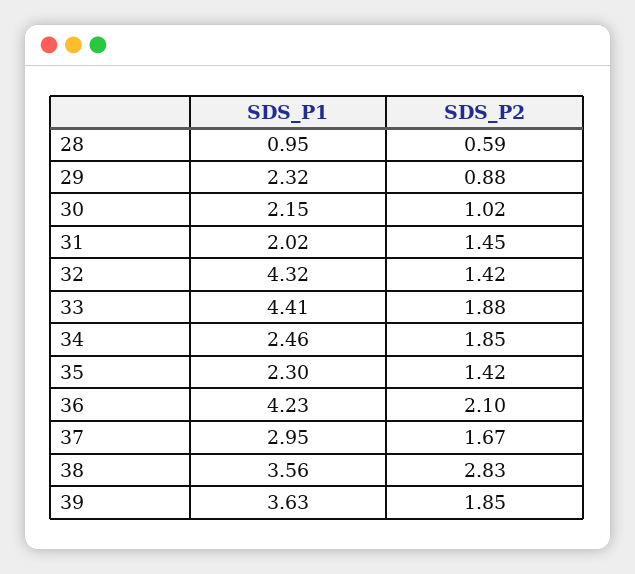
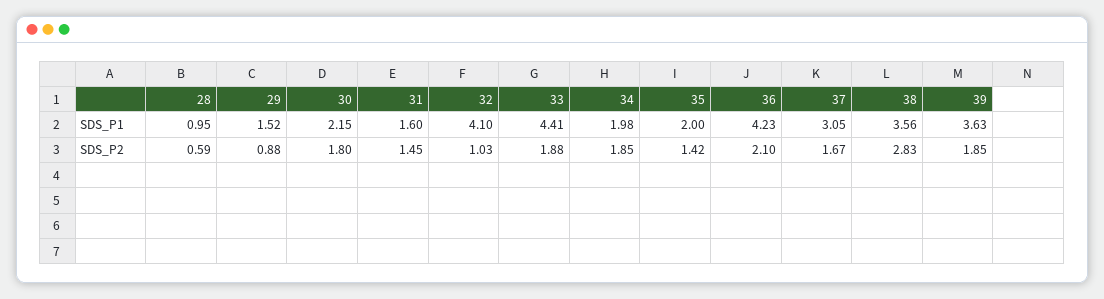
  {
    "SDS_P1": {
      "28": 0.95,
-     "29": 2.32,
+     "29": 1.52,
      "30": 2.15,
-     "31": 2.02,
+     "31": 1.6,
-     "32": 4.32,
+     "32": 4.1,
      "33": 4.41,
-     "34": 2.46,
+     "34": 1.98,
-     "35": 2.3,
+     "35": 2,
      "36": 4.23,
-     "37": 2.95,
+     "37": 3.05,
      "38": 3.56,
      "39": 3.63
    },
    "SDS_P2": {
      "28": 0.59,
      "29": 0.88,
-     "30": 1.02,
+     "30": 1.8,
      "31": 1.45,
-     "32": 1.42,
+     "32": 1.03,
      "33": 1.88,
      "34": 1.85,
      "35": 1.42,
      "36": 2.1,
      "37": 1.67,
      "38": 2.83,
      "39": 1.85
    }
  }

